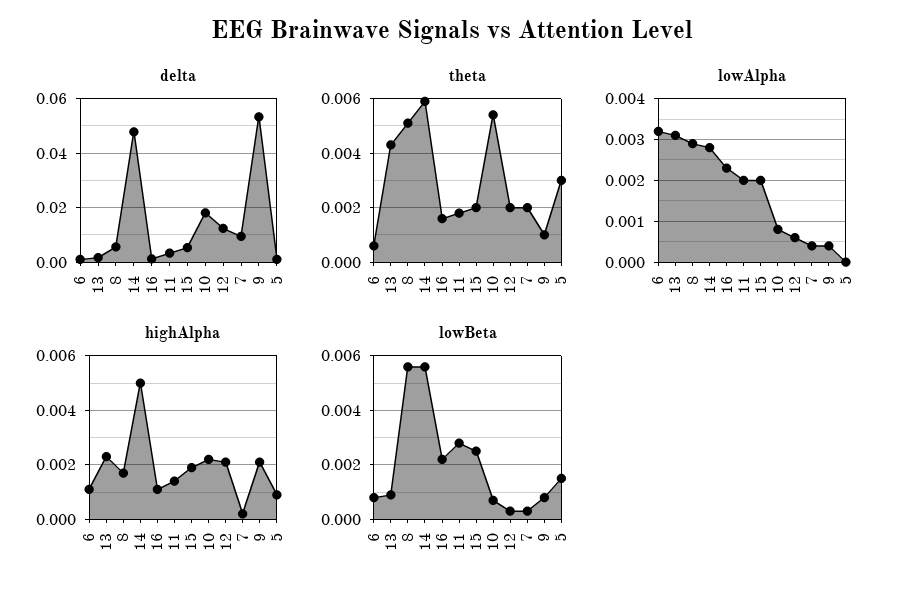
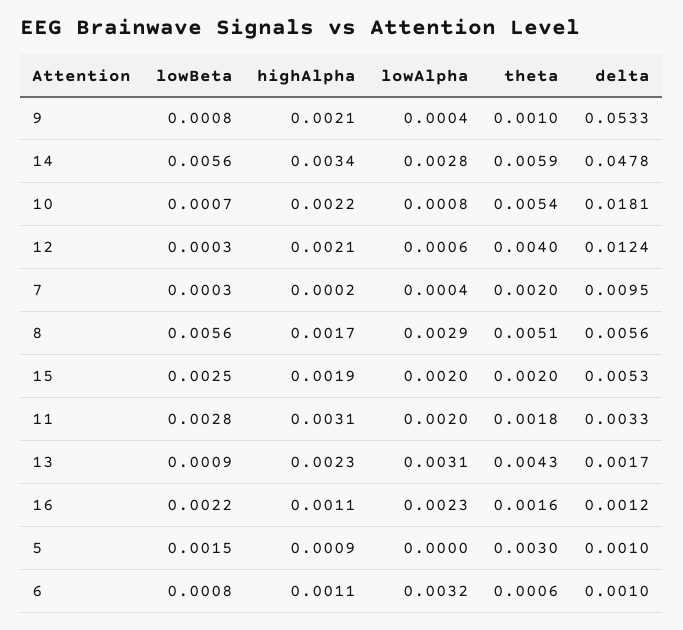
  {
    "delta": {
      "6": 0.001,
      "13": 0.0017,
      "8": 0.0056,
      "14": 0.0478,
      "16": 0.0012,
      "11": 0.0033,
      "15": 0.0053,
      "10": 0.0181,
      "12": 0.0124,
      "7": 0.0095,
      "9": 0.0533,
      "5": 0.001
    },
    "theta": {
      "6": 0.0006,
      "13": 0.0043,
      "8": 0.0051,
      "14": 0.0059,
      "16": 0.0016,
      "11": 0.0018,
      "15": 0.002,
      "10": 0.0054,
-     "12": 0.002,
+     "12": 0.004,
      "7": 0.002,
      "9": 0.001,
      "5": 0.003
    },
    "lowAlpha": {
      "6": 0.0032,
      "13": 0.0031,
      "8": 0.0029,
      "14": 0.0028,
      "16": 0.0023,
      "11": 0.002,
      "15": 0.002,
      "10": 0.0008,
      "12": 0.0006,
      "7": 0.0004,
      "9": 0.0004,
      "5": 0
    },
    "highAlpha": {
      "6": 0.0011,
      "13": 0.0023,
      "8": 0.0017,
-     "14": 0.005,
+     "14": 0.0034,
      "16": 0.0011,
-     "11": 0.0015,
+     "11": 0.0031,
      "15": 0.0019,
      "10": 0.0022,
      "12": 0.0021,
      "7": 0.0002,
      "9": 0.0021,
      "5": 0.0009
    },
    "lowBeta": {
      "6": 0.0008,
      "13": 0.0009,
      "8": 0.0056,
      "14": 0.0056,
      "16": 0.0022,
      "11": 0.0028,
      "15": 0.0025,
      "10": 0.0007,
      "12": 0.0003,
      "7": 0.0003,
      "9": 0.0008,
      "5": 0.0015
    }
  }

